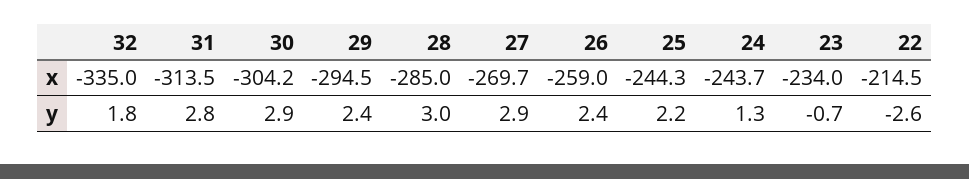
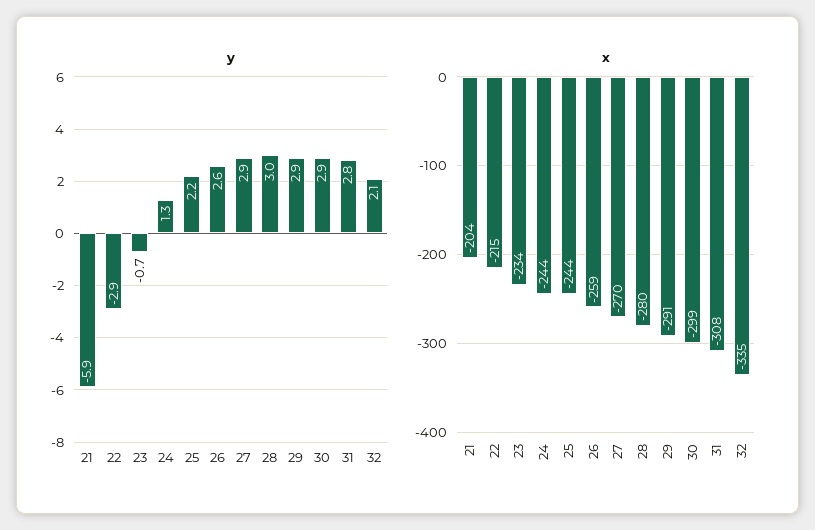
  {
    "x": {
      "32": -335,
-     "31": -313.5,
+     "31": -308,
-     "30": -304.2,
+     "30": -299,
-     "29": -294.5,
+     "29": -291,
-     "28": -285,
+     "28": -280,
      "27": -269.7,
      "26": -259,
      "25": -244.3,
      "24": -243.7,
      "23": -234,
-     "22": -214.5
+     "22": -214.5,
+     "21": -204
    },
    "y": {
-     "32": 1.8,
+     "32": 2.1,
      "31": 2.8,
      "30": 2.9,
-     "29": 2.4,
+     "29": 2.9,
      "28": 3,
      "27": 2.9,
-     "26": 2.4,
+     "26": 2.6,
      "25": 2.2,
      "24": 1.3,
      "23": -0.7,
-     "22": -2.6
+     "22": -2.9,
+     "21": -5.9
    }
  }

